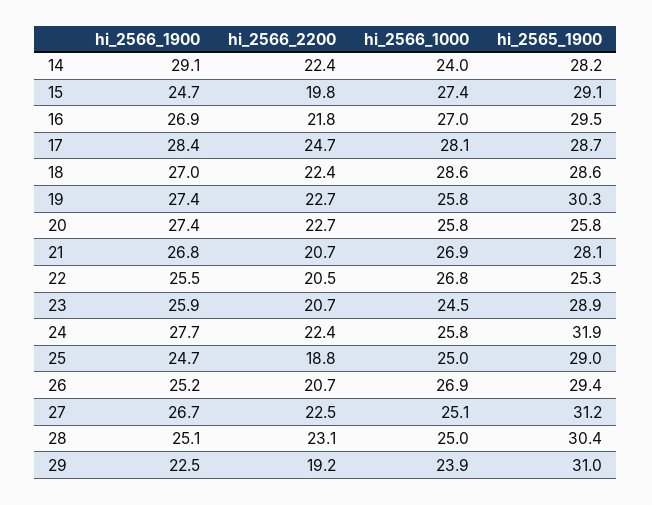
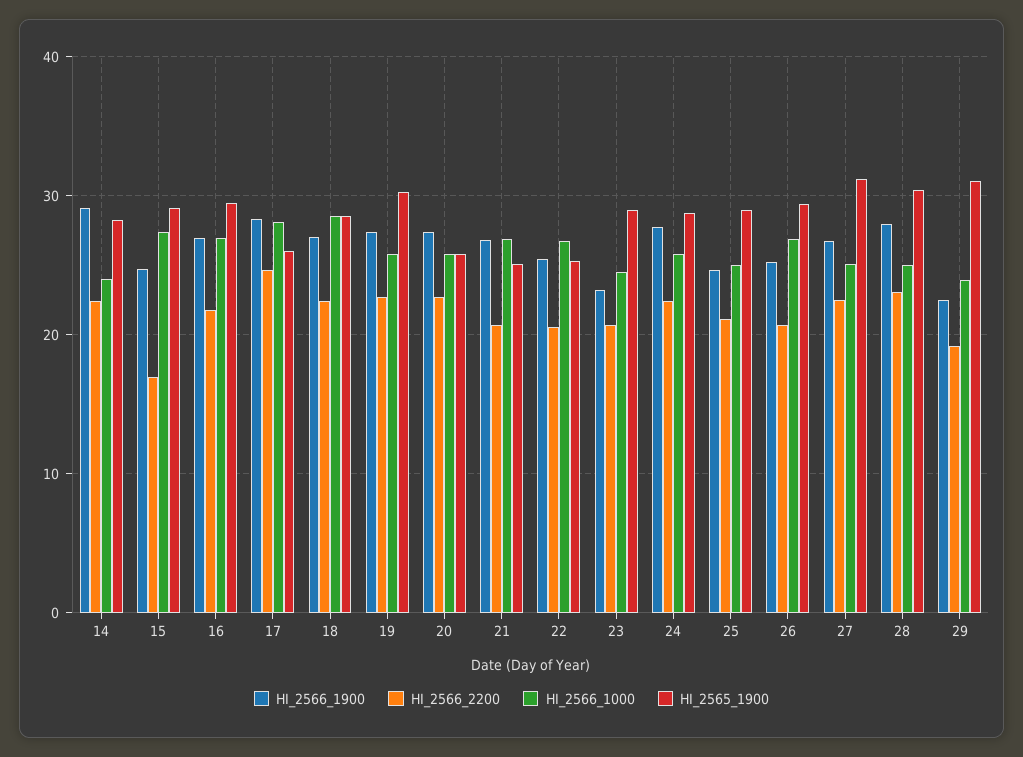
  {
    "hi_2566_1900": {
      "14": 29.1,
      "15": 24.7,
      "16": 26.9,
      "17": 28.4,
      "18": 27,
      "19": 27.4,
      "20": 27.4,
      "21": 26.8,
      "22": 25.5,
-     "23": 25.9,
+     "23": 23,
      "24": 27.7,
      "25": 24.7,
      "26": 25.2,
      "27": 26.7,
-     "28": 25.1,
+     "28": 28,
      "29": 22.5
    },
    "hi_2566_2200": {
      "14": 22.4,
-     "15": 19.8,
+     "15": 17,
      "16": 21.8,
      "17": 24.7,
      "18": 22.4,
      "19": 22.7,
      "20": 22.7,
      "21": 20.7,
      "22": 20.5,
      "23": 20.7,
      "24": 22.4,
-     "25": 18.8,
+     "25": 21,
      "26": 20.7,
      "27": 22.5,
      "28": 23.1,
      "29": 19.2
    },
    "hi_2566_1000": {
      "14": 24,
      "15": 27.4,
      "16": 27,
      "17": 28.1,
      "18": 28.6,
      "19": 25.8,
      "20": 25.8,
      "21": 26.9,
      "22": 26.8,
      "23": 24.5,
      "24": 25.8,
      "25": 25,
      "26": 26.9,
      "27": 25.1,
      "28": 25,
      "29": 23.9
    },
    "hi_2565_1900": {
      "14": 28.2,
      "15": 29.1,
      "16": 29.5,
-     "17": 28.7,
+     "17": 26,
      "18": 28.6,
      "19": 30.3,
      "20": 25.8,
-     "21": 28.1,
+     "21": 25,
      "22": 25.3,
      "23": 28.9,
-     "24": 31.9,
+     "24": 29,
      "25": 29,
      "26": 29.4,
      "27": 31.2,
      "28": 30.4,
      "29": 31
    }
  }

